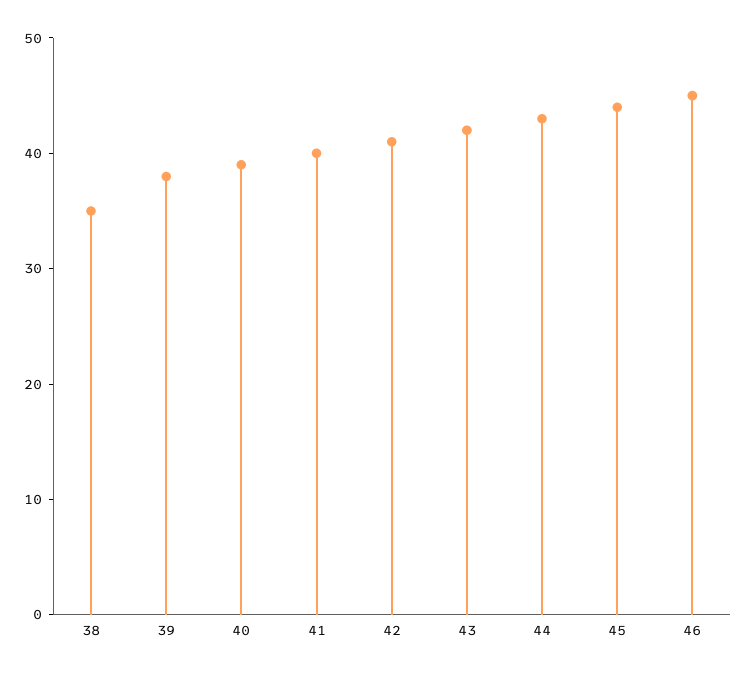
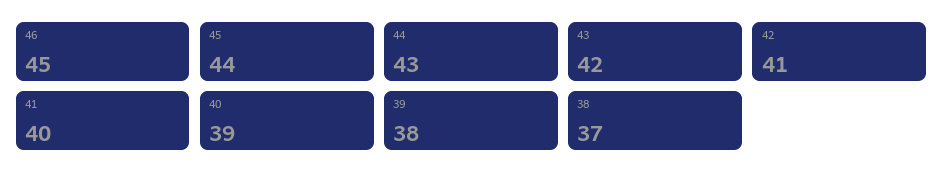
  {
-   "38": 35,
+   "38": 37,
    "39": 38,
    "40": 39,
    "41": 40,
    "42": 41,
    "43": 42,
    "44": 43,
    "45": 44,
    "46": 45
  }

